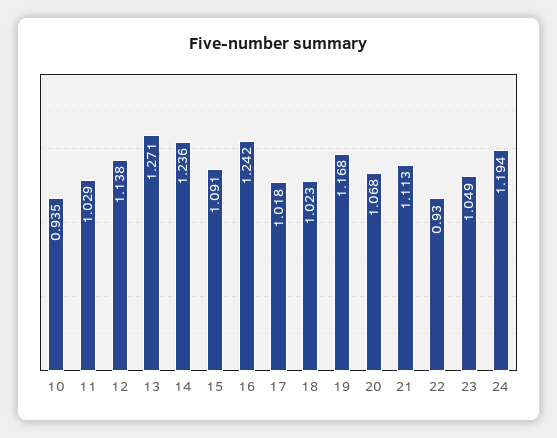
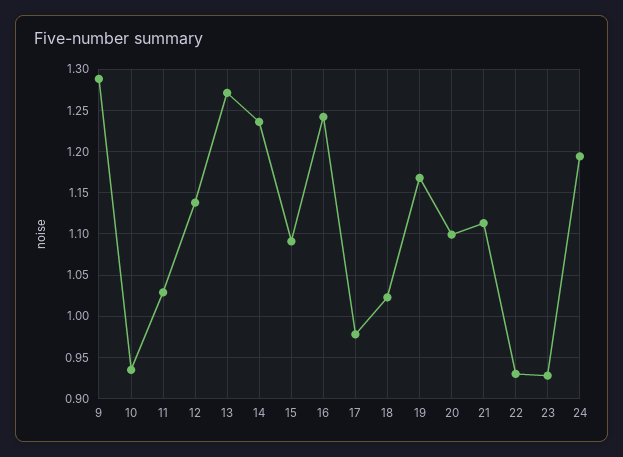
  {
    "10": 0.935,
    "11": 1.029,
    "12": 1.138,
    "13": 1.271,
    "14": 1.236,
    "15": 1.091,
    "16": 1.242,
-   "17": 1.018,
+   "17": 0.98,
    "18": 1.023,
    "19": 1.168,
-   "20": 1.068,
+   "20": 1.1,
    "21": 1.113,
    "22": 0.93,
-   "23": 1.049,
+   "23": 0.93,
-   "24": 1.194
+   "24": 1.194,
+   "9": 1.29
  }

